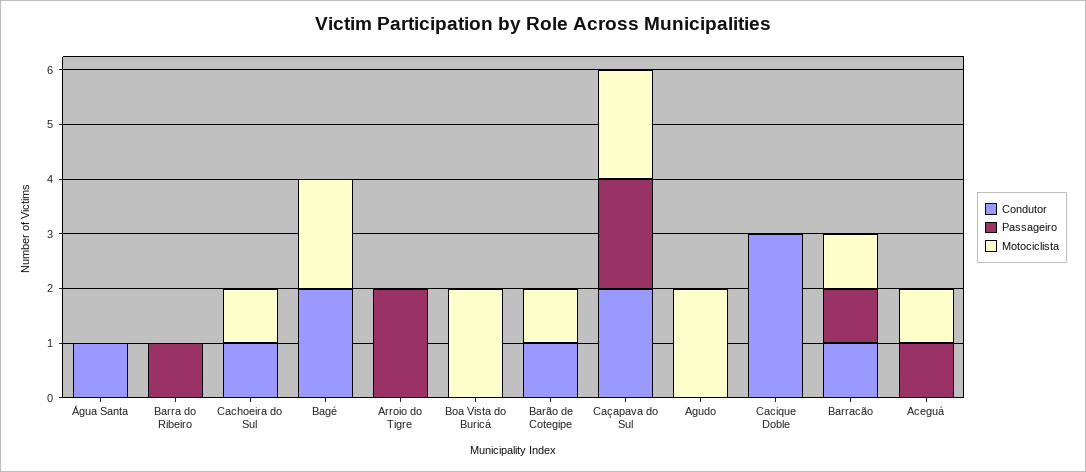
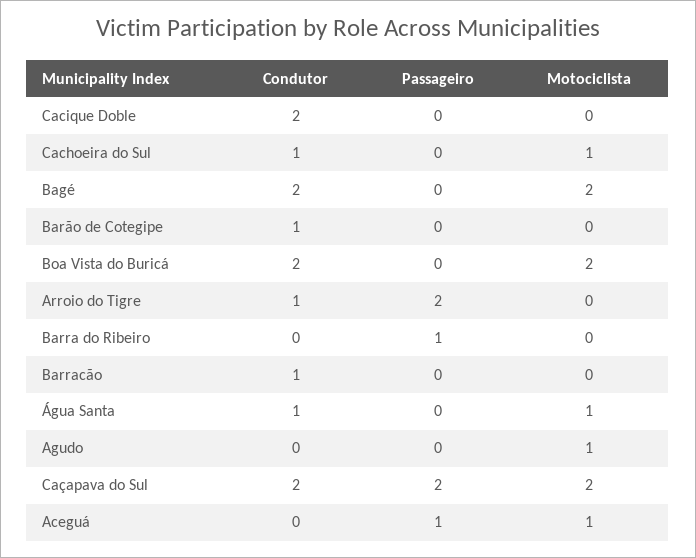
  {
    "Condutor": {
      "Água Santa": 1,
      "Barra do Ribeiro": 0,
      "Cachoeira do Sul": 1,
      "Bagé": 2,
-     "Arroio do Tigre": 0,
+     "Arroio do Tigre": 1,
-     "Boa Vista do Buricá": 0,
+     "Boa Vista do Buricá": 2,
      "Barão de Cotegipe": 1,
      "Caçapava do Sul": 2,
      "Agudo": 0,
-     "Cacique Doble": 3,
+     "Cacique Doble": 2,
      "Barracão": 1,
      "Aceguá": 0
    },
    "Passageiro": {
      "Água Santa": 0,
      "Barra do Ribeiro": 1,
      "Cachoeira do Sul": 0,
      "Bagé": 0,
      "Arroio do Tigre": 2,
      "Boa Vista do Buricá": 0,
      "Barão de Cotegipe": 0,
      "Caçapava do Sul": 2,
      "Agudo": 0,
      "Cacique Doble": 0,
-     "Barracão": 1,
+     "Barracão": 0,
      "Aceguá": 1
    },
    "Motociclista": {
-     "Água Santa": 0,
+     "Água Santa": 1,
      "Barra do Ribeiro": 0,
      "Cachoeira do Sul": 1,
      "Bagé": 2,
      "Arroio do Tigre": 0,
      "Boa Vista do Buricá": 2,
-     "Barão de Cotegipe": 1,
+     "Barão de Cotegipe": 0,
      "Caçapava do Sul": 2,
-     "Agudo": 2,
+     "Agudo": 1,
      "Cacique Doble": 0,
-     "Barracão": 1,
+     "Barracão": 0,
      "Aceguá": 1
    }
  }

